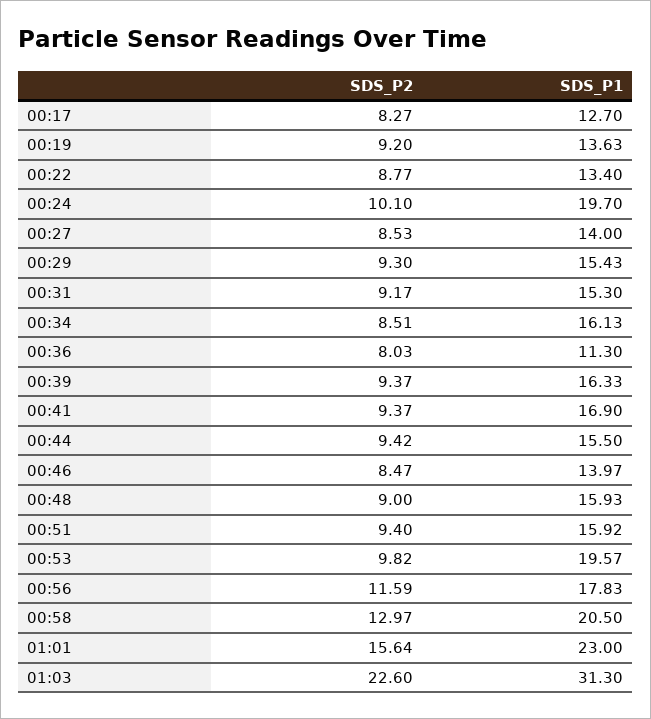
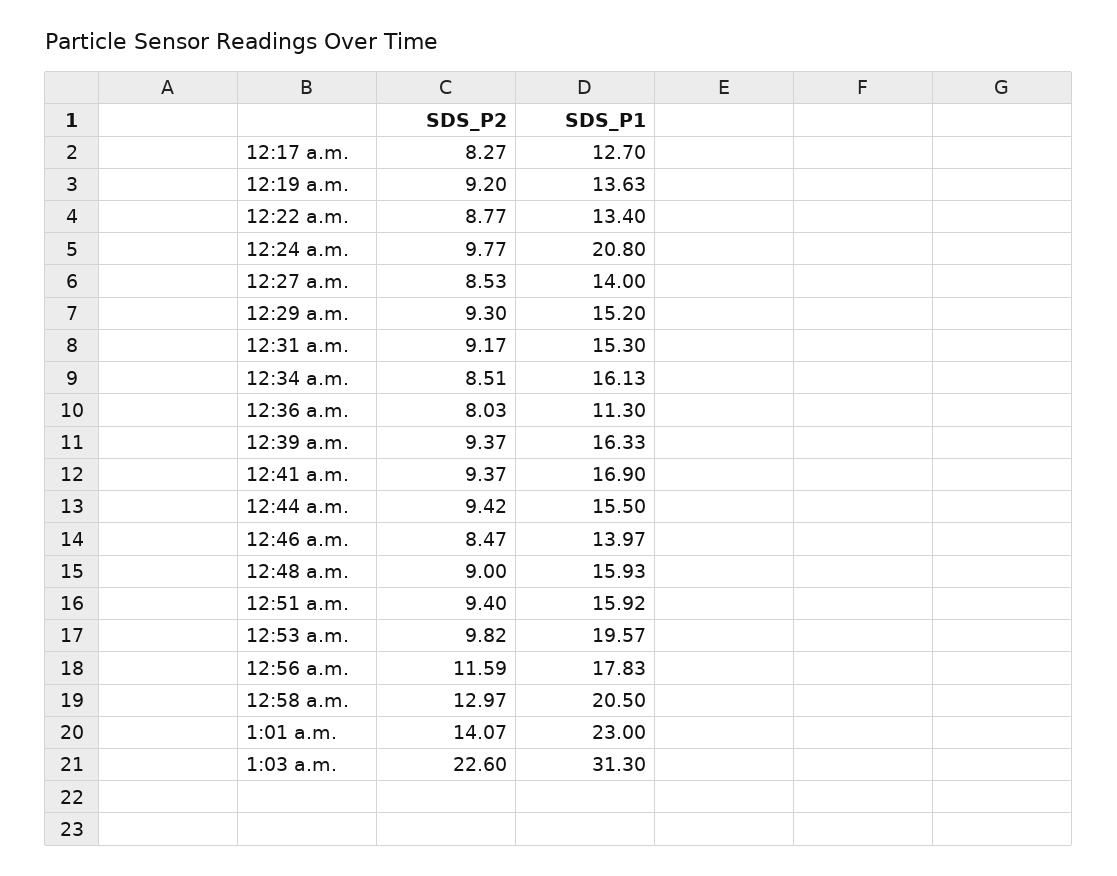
  {
    "SDS_P2": {
      "00:17": 8.27,
      "00:19": 9.2,
      "00:22": 8.77,
-     "00:24": 10.1,
+     "00:24": 9.77,
      "00:27": 8.53,
      "00:29": 9.3,
      "00:31": 9.17,
      "00:34": 8.51,
      "00:36": 8.03,
      "00:39": 9.37,
      "00:41": 9.37,
      "00:44": 9.42,
      "00:46": 8.47,
      "00:48": 9,
      "00:51": 9.4,
      "00:53": 9.82,
      "00:56": 11.59,
      "00:58": 12.97,
-     "01:01": 15.64,
+     "01:01": 14.07,
      "01:03": 22.6
    },
    "SDS_P1": {
      "00:17": 12.7,
      "00:19": 13.63,
      "00:22": 13.4,
-     "00:24": 19.7,
+     "00:24": 20.8,
      "00:27": 14,
-     "00:29": 15.43,
+     "00:29": 15.2,
      "00:31": 15.3,
      "00:34": 16.13,
      "00:36": 11.3,
      "00:39": 16.33,
      "00:41": 16.9,
      "00:44": 15.5,
      "00:46": 13.97,
      "00:48": 15.93,
      "00:51": 15.92,
      "00:53": 19.57,
      "00:56": 17.83,
      "00:58": 20.5,
      "01:01": 23,
      "01:03": 31.3
    }
  }

